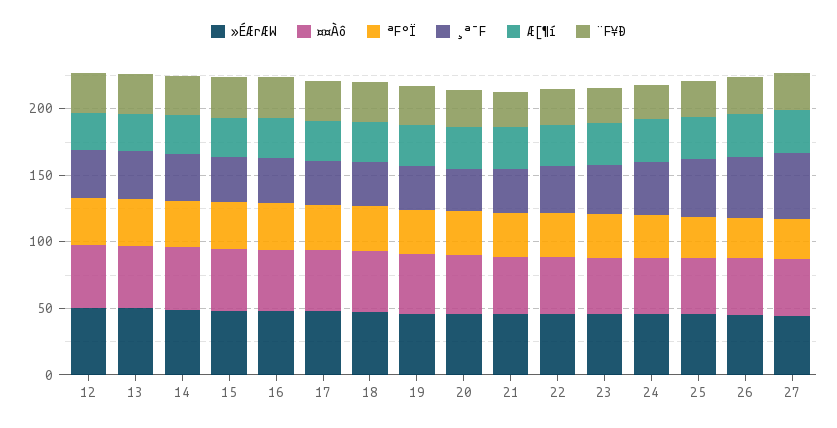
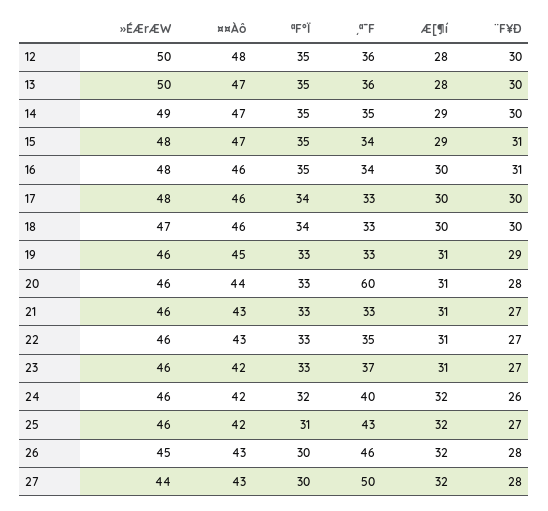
  {
    "»ÉÆrÆW": {
      "12": 50,
      "13": 50,
      "14": 49,
      "15": 48,
      "16": 48,
      "17": 48,
      "18": 47,
      "19": 46,
      "20": 46,
      "21": 46,
      "22": 46,
      "23": 46,
      "24": 46,
      "25": 46,
      "26": 45,
      "27": 44
    },
    "¤¤Àô": {
      "12": 48,
      "13": 47,
      "14": 47,
      "15": 47,
      "16": 46,
      "17": 46,
      "18": 46,
      "19": 45,
      "20": 44,
      "21": 43,
      "22": 43,
      "23": 42,
      "24": 42,
      "25": 42,
      "26": 43,
      "27": 43
    },
    "ªF°Ï": {
      "12": 35,
      "13": 35,
      "14": 35,
      "15": 35,
      "16": 35,
      "17": 34,
      "18": 34,
      "19": 33,
      "20": 33,
      "21": 33,
      "22": 33,
      "23": 33,
      "24": 32,
      "25": 31,
      "26": 30,
      "27": 30
    },
    "¸ª¯F": {
      "12": 36,
      "13": 36,
      "14": 35,
      "15": 34,
      "16": 34,
      "17": 33,
      "18": 33,
      "19": 33,
-     "20": 30,
+     "20": 60,
      "21": 33,
      "22": 35,
      "23": 37,
      "24": 40,
      "25": 43,
      "26": 46,
      "27": 50
    },
    "Æ[¶í": {
      "12": 28,
      "13": 28,
      "14": 29,
      "15": 29,
      "16": 30,
      "17": 30,
      "18": 30,
      "19": 31,
      "20": 31,
      "21": 31,
      "22": 31,
      "23": 31,
      "24": 32,
      "25": 32,
      "26": 32,
      "27": 32
    },
    "¨F¥Ð": {
      "12": 30,
      "13": 30,
      "14": 30,
      "15": 31,
      "16": 31,
      "17": 30,
      "18": 30,
      "19": 29,
      "20": 28,
      "21": 27,
      "22": 27,
      "23": 27,
      "24": 26,
      "25": 27,
      "26": 28,
      "27": 28
    }
  }

